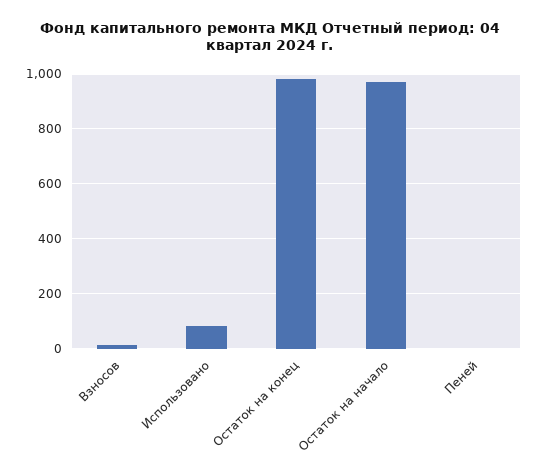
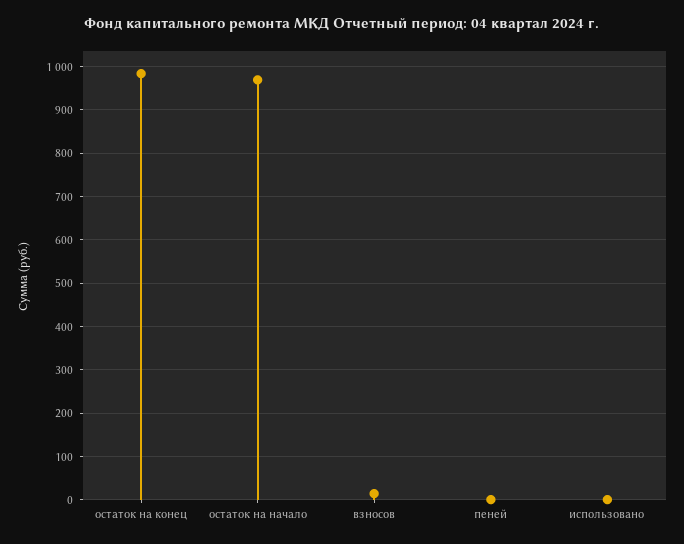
  {
    "Взносов": 20,
-   "Использовано": 75,
+   "Использовано": 0,
    "Остаток на конец": 980,
    "Остаток на начало": 960,
    "Пеней": 0
  }

